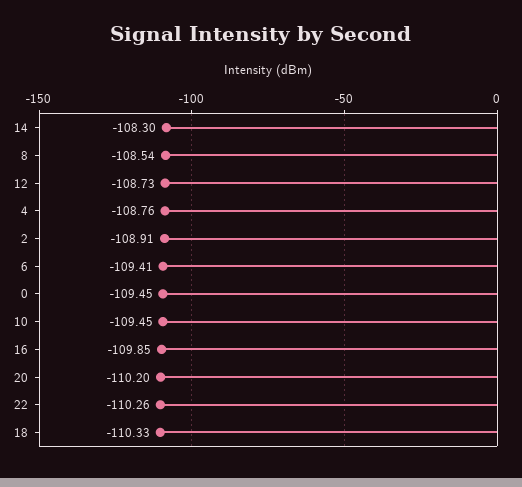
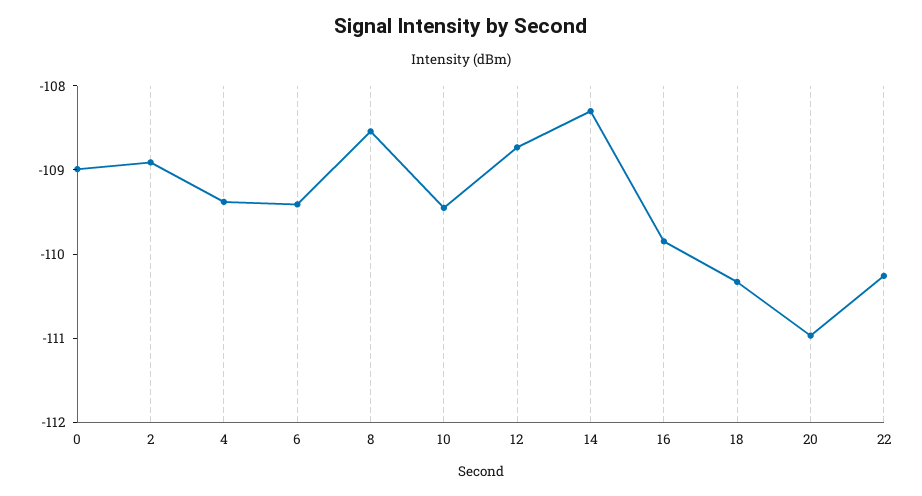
  {
    "14": -108.3,
    "8": -108.54,
    "12": -108.73,
-   "4": -108.76,
+   "4": -109.4,
    "2": -108.91,
    "6": -109.41,
-   "0": -109.45,
+   "0": -109,
    "10": -109.45,
    "16": -109.85,
-   "20": -110.2,
+   "20": -111,
    "22": -110.26,
    "18": -110.33
  }

